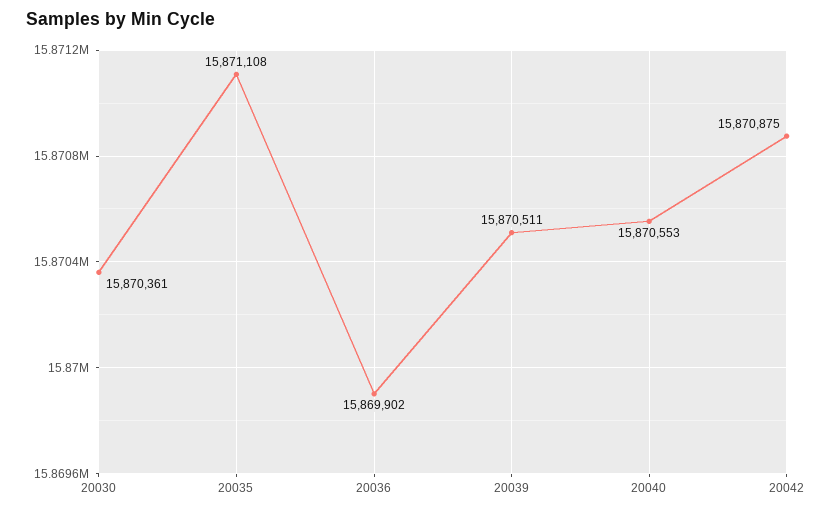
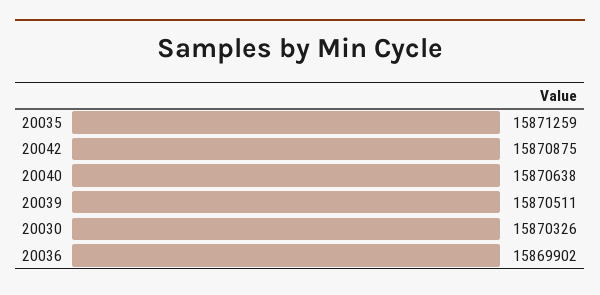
  {
-   "20030": 15870361,
+   "20030": 15870326,
-   "20035": 15871108,
+   "20035": 15871259,
    "20036": 15869902,
    "20039": 15870511,
-   "20040": 15870553,
+   "20040": 15870638,
    "20042": 15870875
  }

